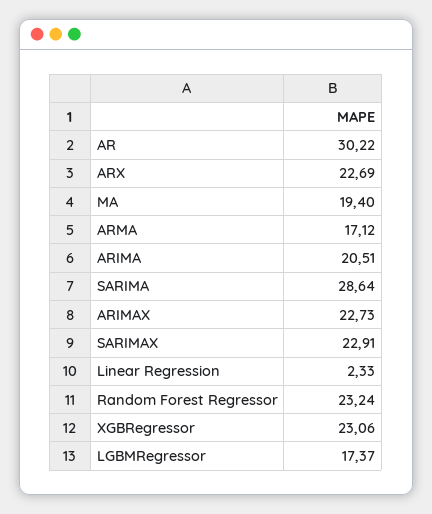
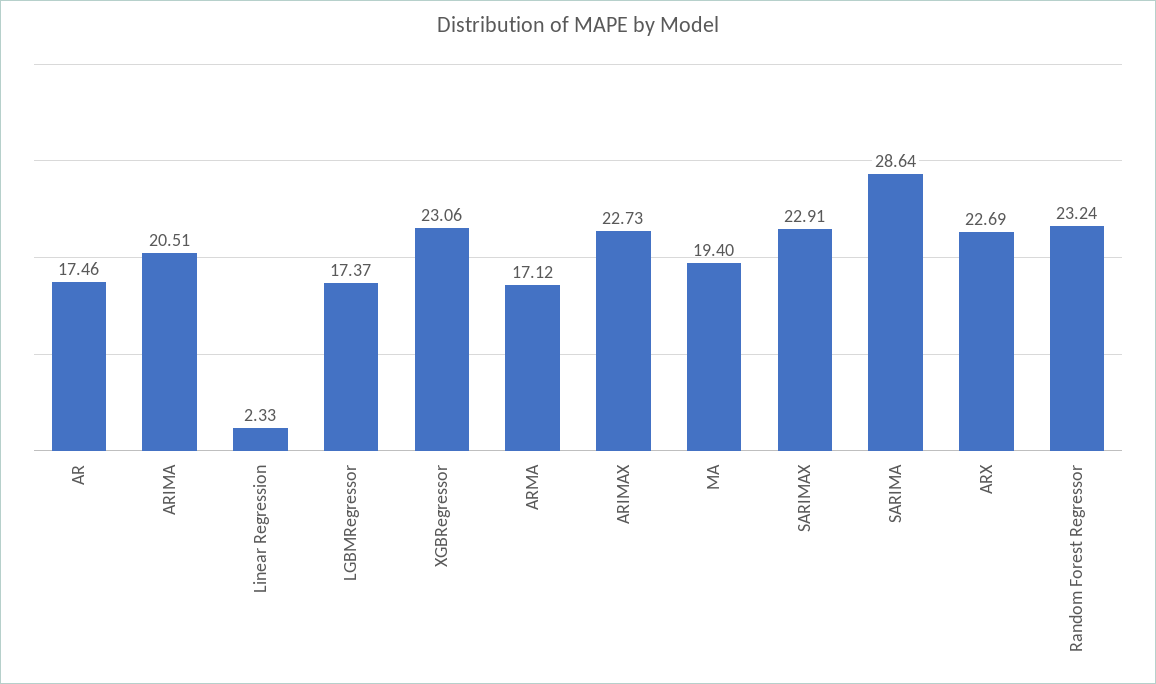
  {
-   "AR": 30.22,
+   "AR": 17.46,
    "ARX": 22.69,
    "MA": 19.4,
    "ARMA": 17.12,
    "ARIMA": 20.51,
    "SARIMA": 28.64,
    "ARIMAX": 22.73,
    "SARIMAX": 22.91,
    "Linear Regression": 2.33,
    "Random Forest Regressor": 23.24,
    "XGBRegressor": 23.06,
    "LGBMRegressor": 17.37
  }

